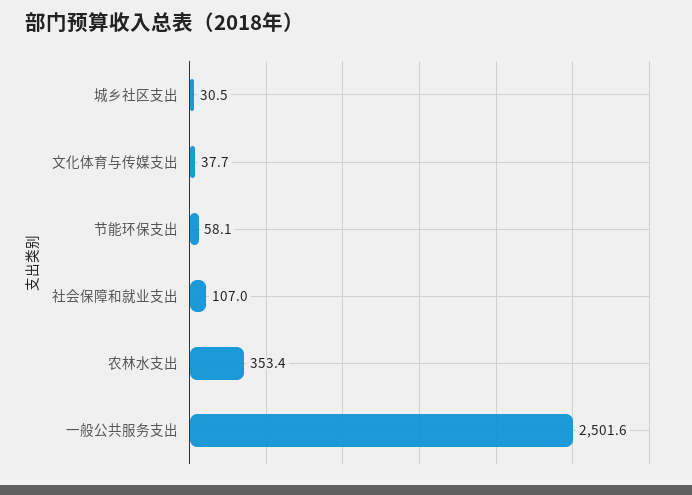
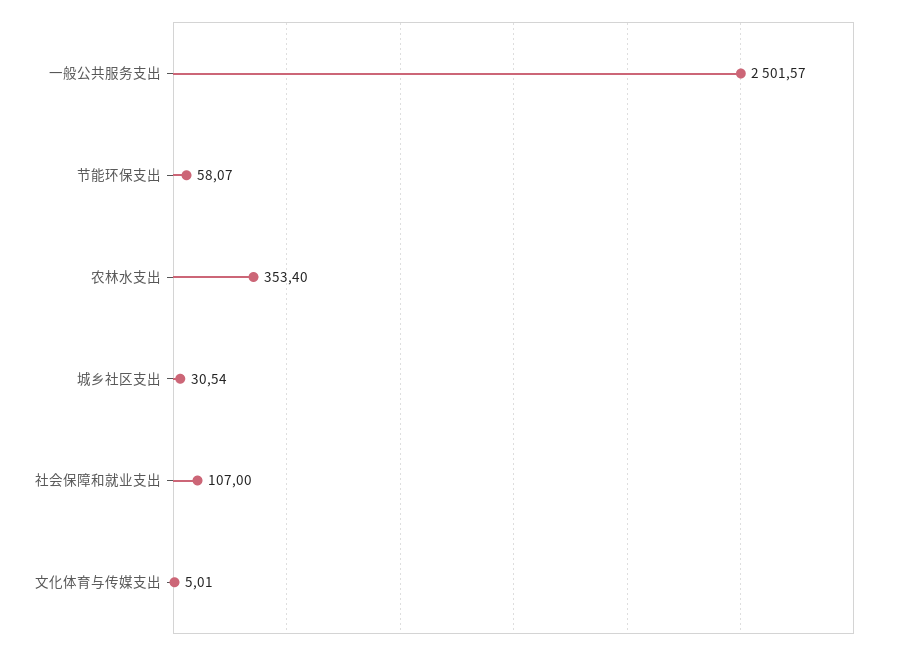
  {
    "城乡社区支出": 30.54,
-   "文化体育与传媒支出": 37.7,
+   "文化体育与传媒支出": 5.01,
    "节能环保支出": 58.07,
    "社会保障和就业支出": 107,
    "农林水支出": 353.4,
    "一般公共服务支出": 2501.57
  }

